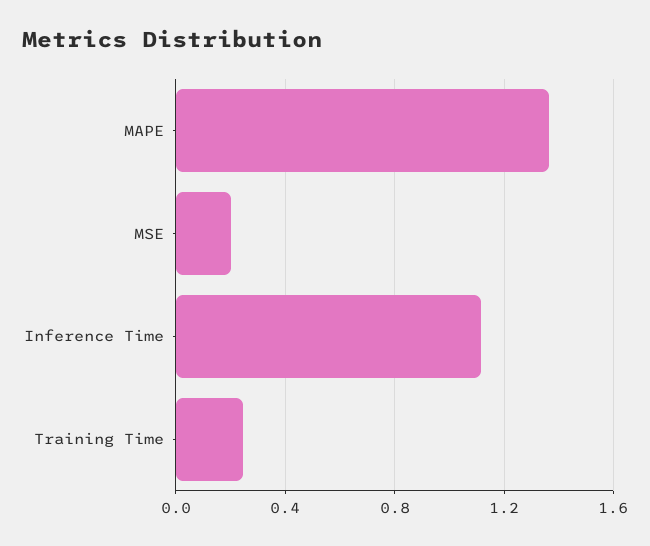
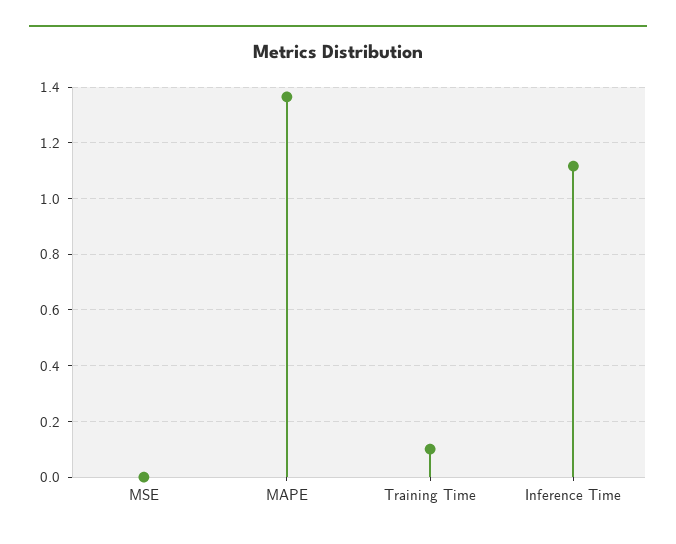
  {
    "MAPE": 1.375,
-   "MSE": 0.2,
+   "MSE": 0,
    "Inference Time": 1.125,
-   "Training Time": 0.25
+   "Training Time": 0.1
  }

